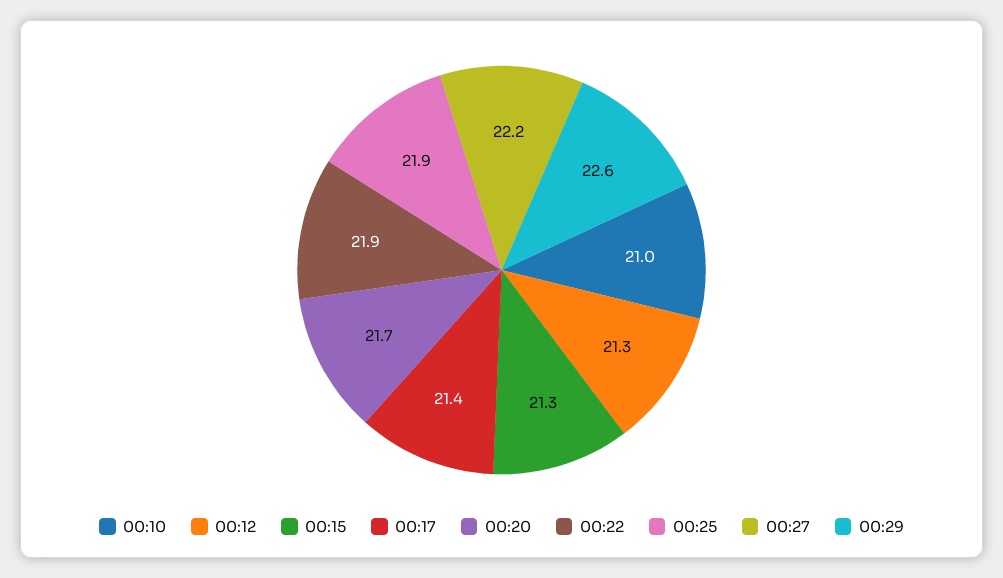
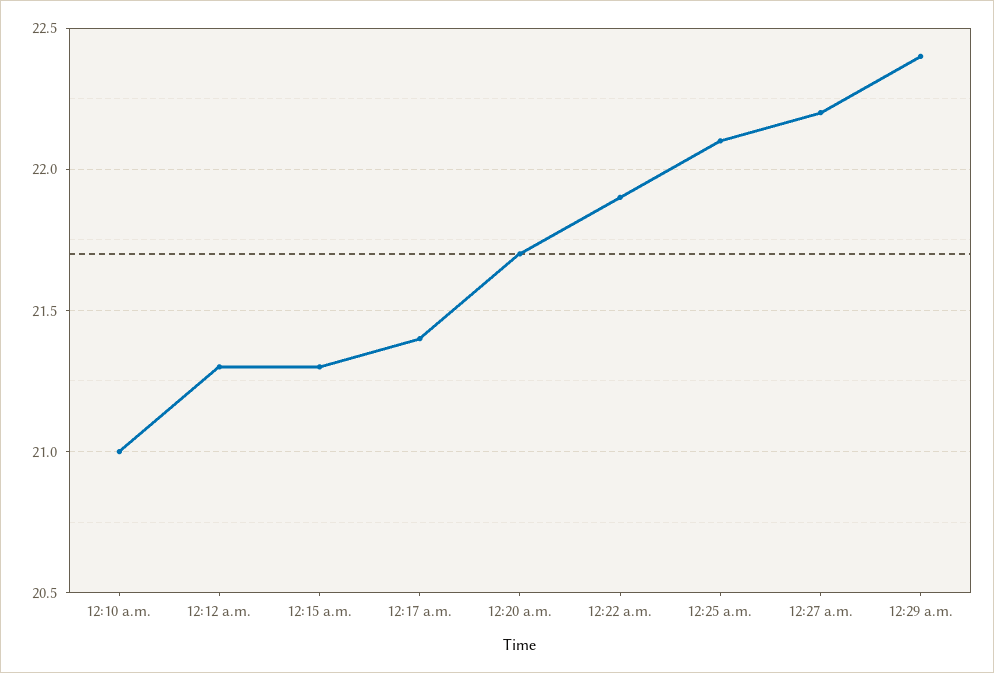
  {
    "00:10": 21,
    "00:12": 21.3,
    "00:15": 21.3,
    "00:17": 21.4,
    "00:20": 21.7,
    "00:22": 21.9,
-   "00:25": 21.9,
+   "00:25": 22.1,
    "00:27": 22.2,
-   "00:29": 22.6
+   "00:29": 22.4
  }

